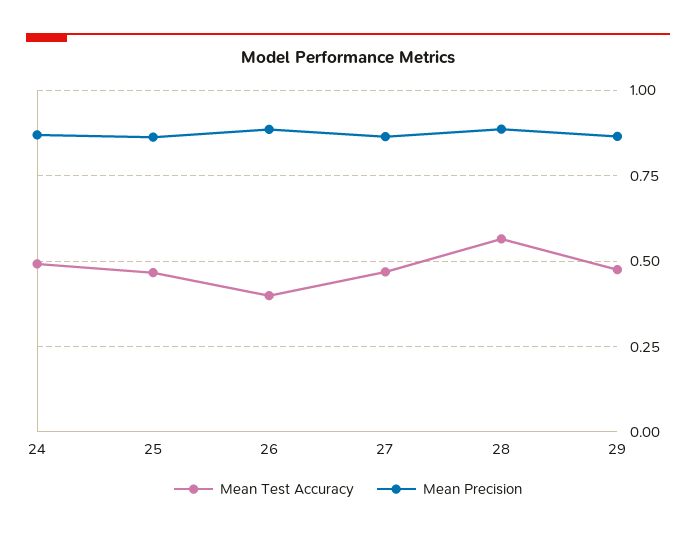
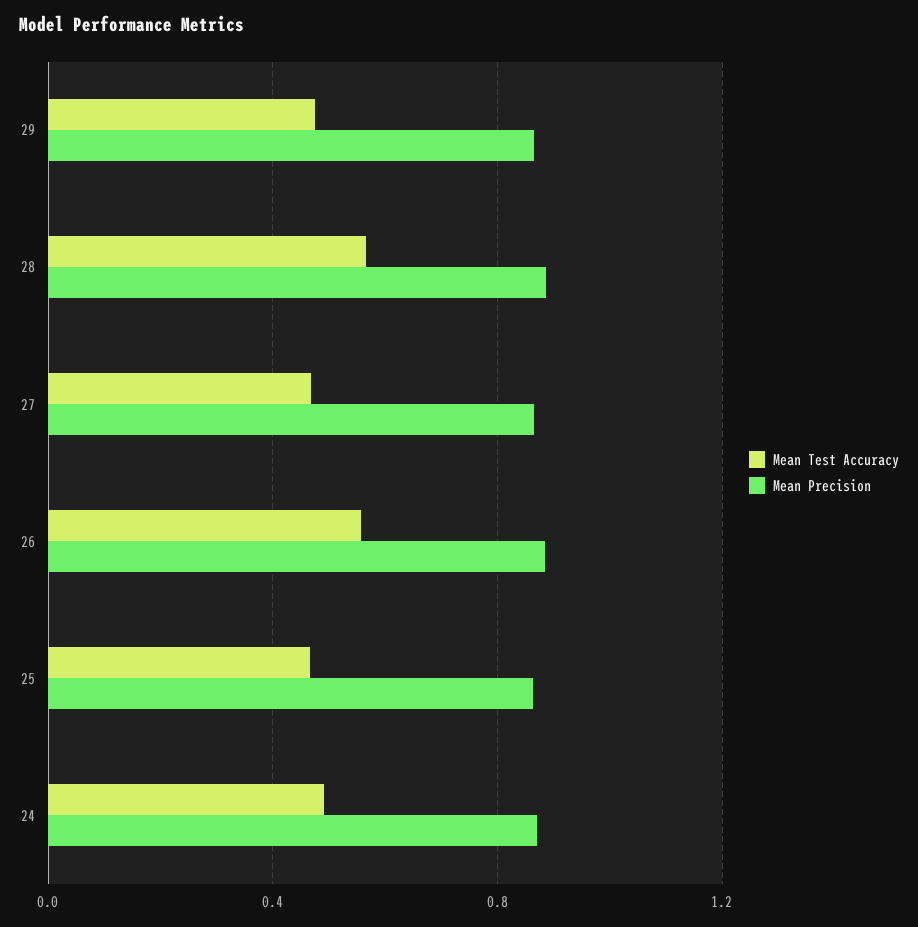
  {
    "Mean Test Accuracy": {
      "24": 0.5,
      "25": 0.475,
-     "26": 0.4,
+     "26": 0.55,
      "27": 0.475,
      "28": 0.575,
      "29": 0.475
    },
    "Mean Precision": {
      "24": 0.875,
      "25": 0.875,
      "26": 0.875,
      "27": 0.875,
      "28": 0.875,
      "29": 0.875
    }
  }

